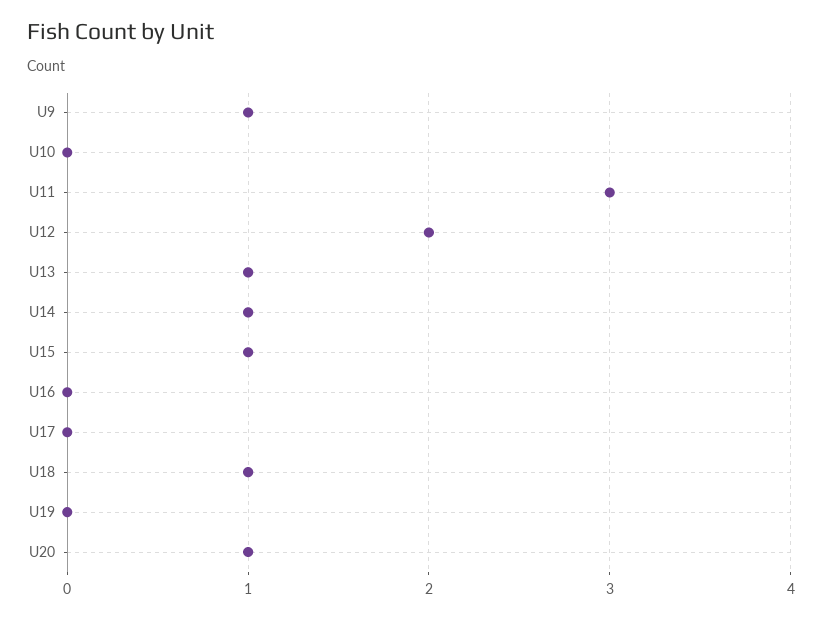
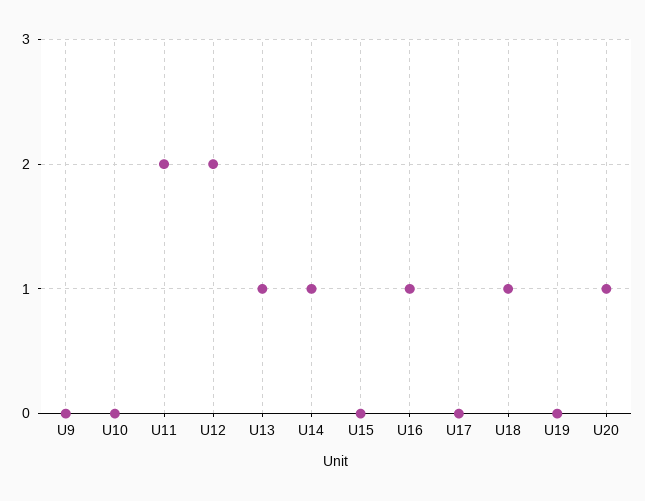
  {
-   "U9": 1,
+   "U9": 0,
    "U10": 0,
-   "U11": 3,
+   "U11": 2,
    "U12": 2,
    "U13": 1,
    "U14": 1,
-   "U15": 1,
+   "U15": 0,
-   "U16": 0,
+   "U16": 1,
    "U17": 0,
    "U18": 1,
    "U19": 0,
    "U20": 1
  }

